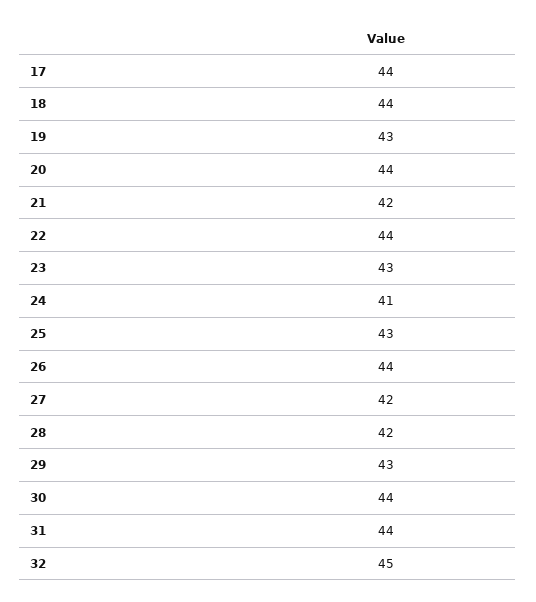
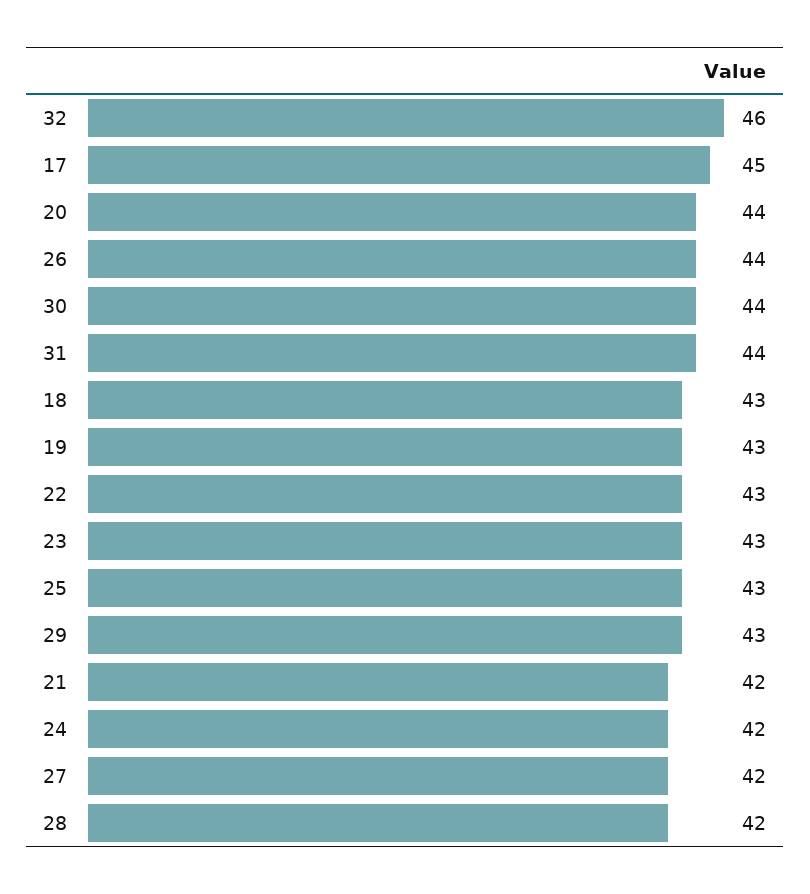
  {
-   "17": 44,
+   "17": 45,
-   "18": 44,
+   "18": 43,
    "19": 43,
    "20": 44,
    "21": 42,
-   "22": 44,
+   "22": 43,
    "23": 43,
-   "24": 41,
+   "24": 42,
    "25": 43,
    "26": 44,
    "27": 42,
    "28": 42,
    "29": 43,
    "30": 44,
    "31": 44,
-   "32": 45
+   "32": 46
  }

